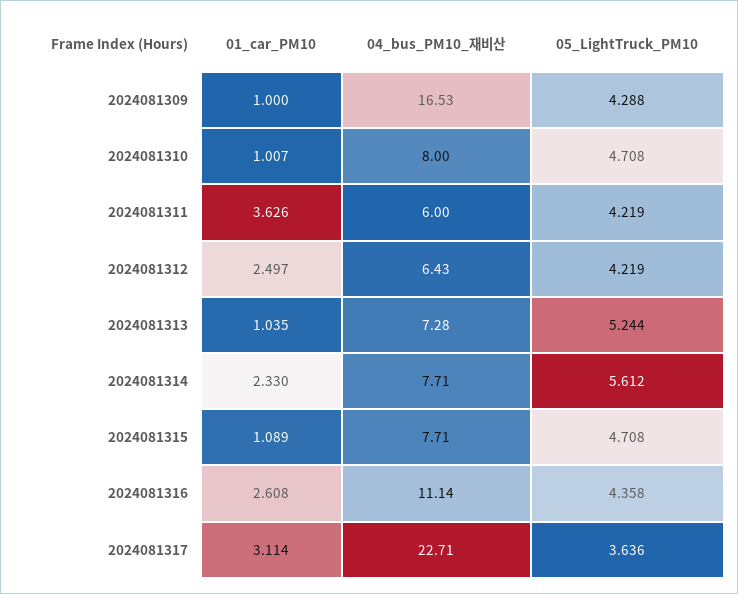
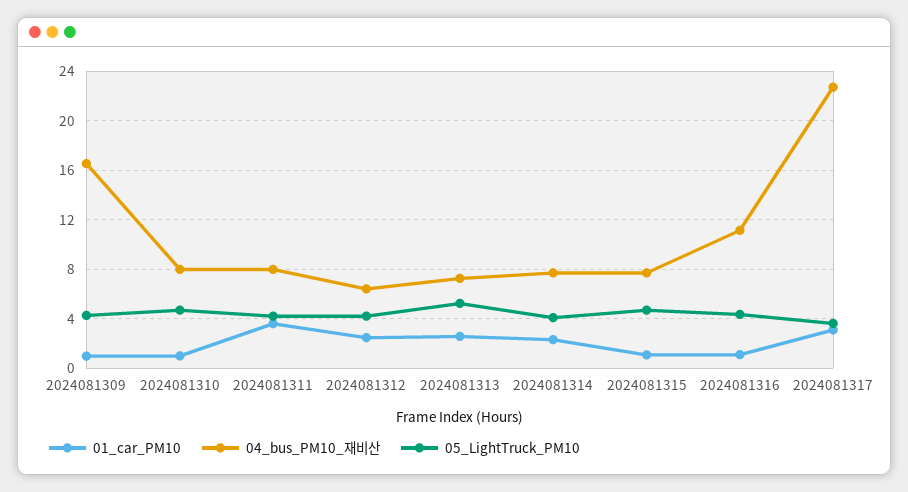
  {
    "01_car_PM10": {
      "2024081309": 1,
      "2024081310": 1.007,
      "2024081311": 3.626,
      "2024081312": 2.497,
-     "2024081313": 1.035,
+     "2024081313": 2.5,
      "2024081314": 2.33,
      "2024081315": 1.089,
-     "2024081316": 2.608,
+     "2024081316": 1,
      "2024081317": 3.114
    },
    "04_bus_PM10_재비산": {
      "2024081309": 16.53,
      "2024081310": 8,
-     "2024081311": 6,
+     "2024081311": 8,
      "2024081312": 6.43,
      "2024081313": 7.28,
      "2024081314": 7.71,
      "2024081315": 7.71,
      "2024081316": 11.14,
      "2024081317": 22.71
    },
    "05_LightTruck_PM10": {
      "2024081309": 4.288,
      "2024081310": 4.708,
      "2024081311": 4.219,
      "2024081312": 4.219,
      "2024081313": 5.244,
-     "2024081314": 5.612,
+     "2024081314": 4,
      "2024081315": 4.708,
      "2024081316": 4.358,
      "2024081317": 3.636
    }
  }

